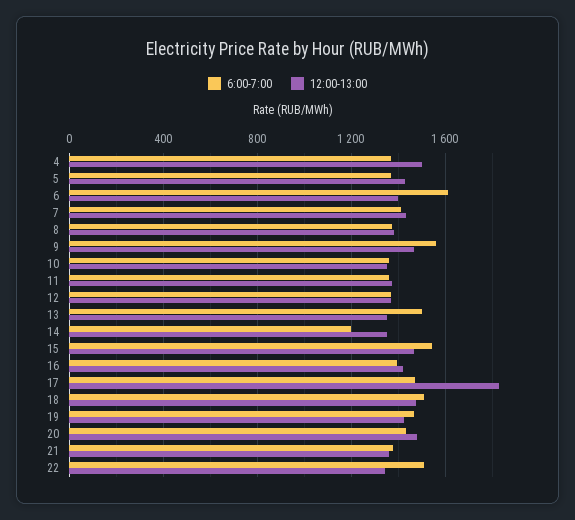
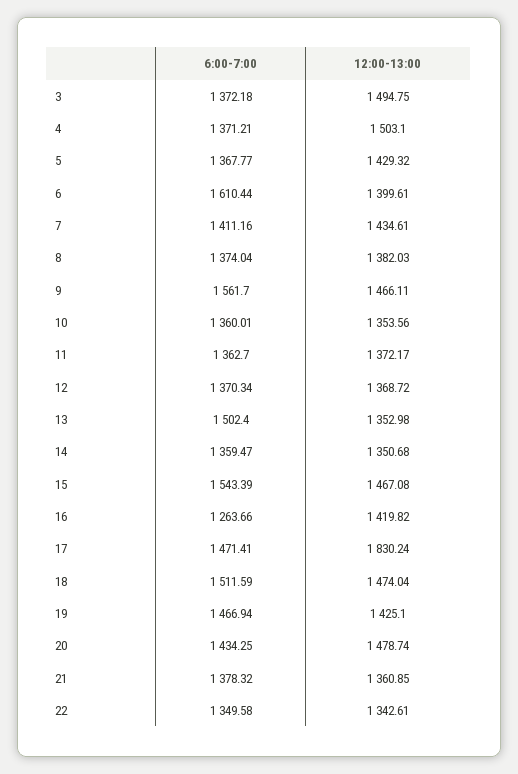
  {
    "6:00-7:00": {
      "4": 1371.21,
      "5": 1367.77,
      "6": 1610.44,
      "7": 1411.16,
      "8": 1374.04,
      "9": 1561.7,
      "10": 1360.01,
      "11": 1362.7,
      "12": 1370.34,
      "13": 1502.4,
-     "14": 1200,
+     "14": 1359.47,
      "15": 1543.39,
-     "16": 1400,
+     "16": 1263.66,
      "17": 1471.41,
      "18": 1511.59,
      "19": 1466.94,
      "20": 1434.25,
      "21": 1378.32,
-     "22": 1500
+     "22": 1349.58,
+     "3": 1372.18
    },
    "12:00-13:00": {
      "4": 1503.1,
      "5": 1429.32,
      "6": 1399.61,
      "7": 1434.61,
      "8": 1382.03,
      "9": 1466.11,
      "10": 1353.56,
      "11": 1372.17,
      "12": 1368.72,
      "13": 1352.98,
      "14": 1350.68,
      "15": 1467.08,
      "16": 1419.82,
      "17": 1830.24,
      "18": 1474.04,
      "19": 1425.1,
      "20": 1478.74,
      "21": 1360.85,
-     "22": 1342.61
+     "22": 1342.61,
+     "3": 1494.75
    }
  }

